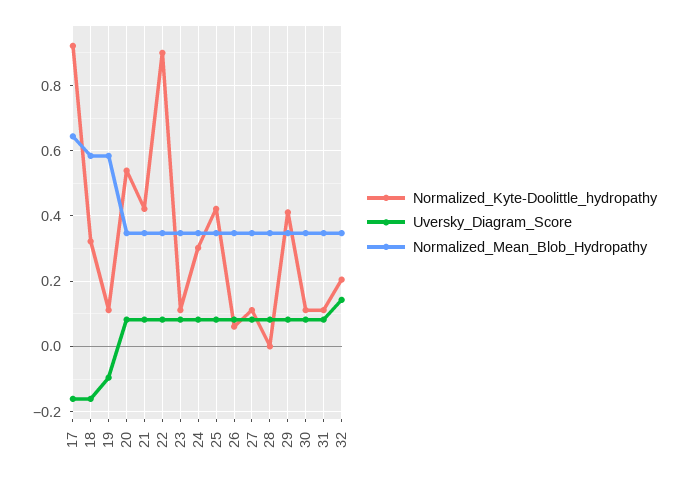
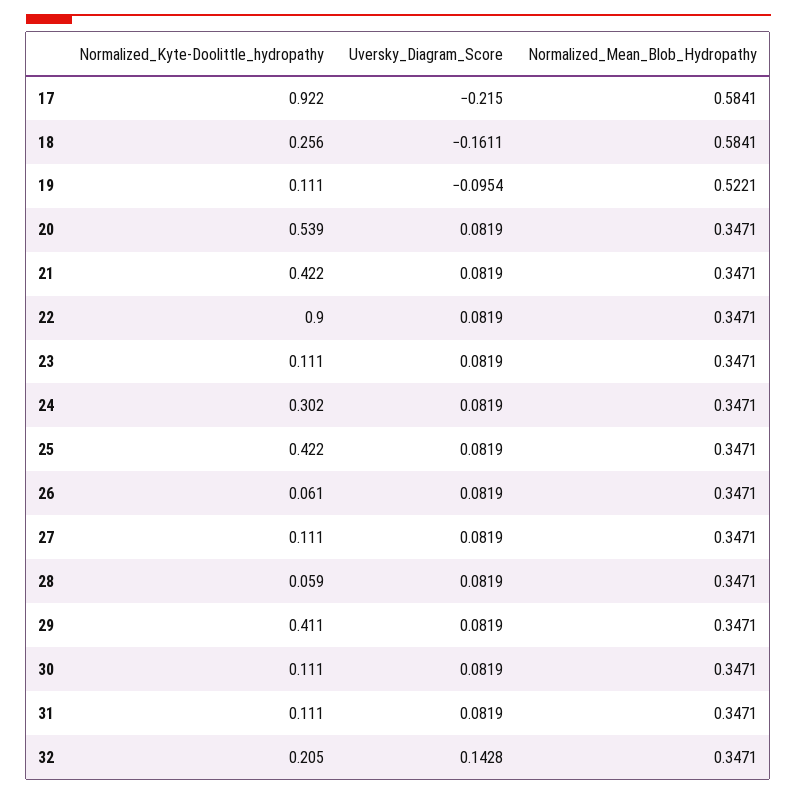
  {
    "Normalized_Kyte-Doolittle_hydropathy": {
      "17": 0.922,
-     "18": 0.32,
+     "18": 0.256,
      "19": 0.111,
      "20": 0.539,
      "21": 0.422,
      "22": 0.9,
      "23": 0.111,
      "24": 0.302,
      "25": 0.422,
      "26": 0.061,
      "27": 0.111,
-     "28": 0,
+     "28": 0.059,
      "29": 0.411,
      "30": 0.111,
      "31": 0.111,
      "32": 0.205
    },
    "Uversky_Diagram_Score": {
-     "17": -0.16,
+     "17": -0.215,
      "18": -0.1611,
      "19": -0.0954,
      "20": 0.0819,
      "21": 0.0819,
      "22": 0.0819,
      "23": 0.0819,
      "24": 0.0819,
      "25": 0.0819,
      "26": 0.0819,
      "27": 0.0819,
      "28": 0.0819,
      "29": 0.0819,
      "30": 0.0819,
      "31": 0.0819,
      "32": 0.1428
    },
    "Normalized_Mean_Blob_Hydropathy": {
-     "17": 0.64,
+     "17": 0.5841,
      "18": 0.5841,
-     "19": 0.58,
+     "19": 0.5221,
      "20": 0.3471,
      "21": 0.3471,
      "22": 0.3471,
      "23": 0.3471,
      "24": 0.3471,
      "25": 0.3471,
      "26": 0.3471,
      "27": 0.3471,
      "28": 0.3471,
      "29": 0.3471,
      "30": 0.3471,
      "31": 0.3471,
      "32": 0.3471
    }
  }

